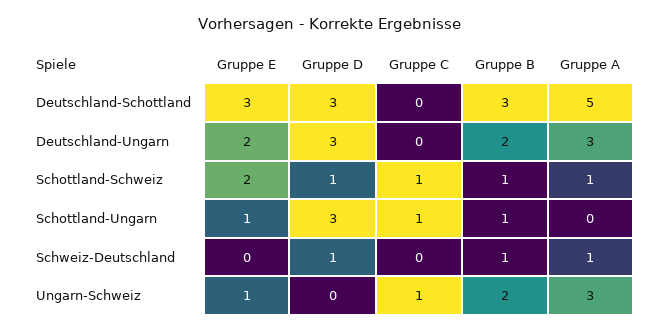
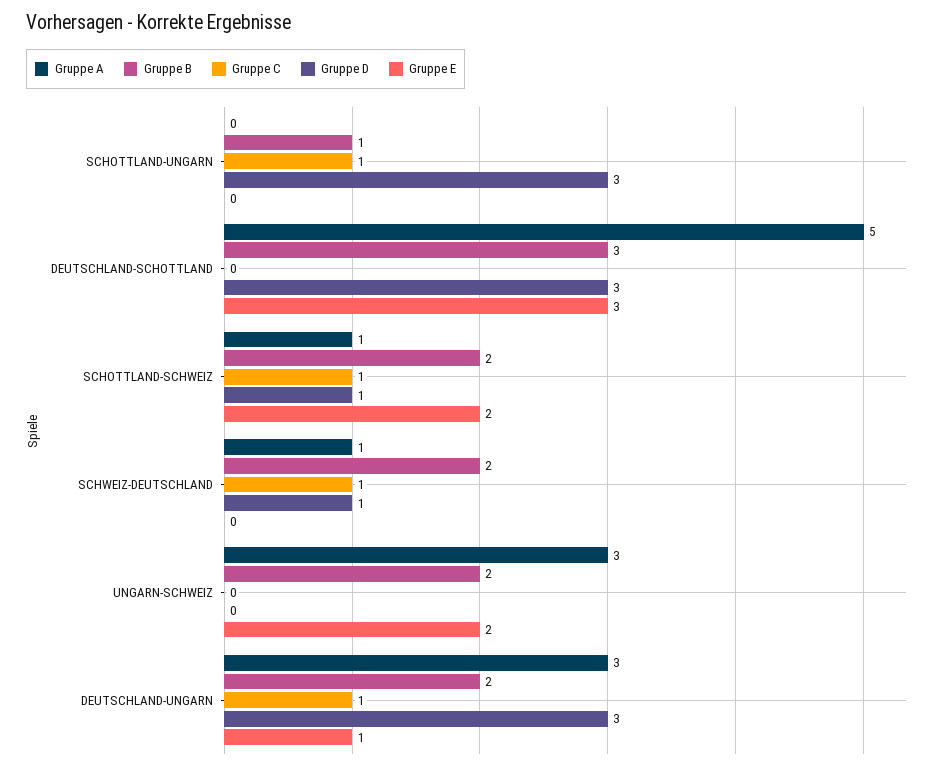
  {
    "Gruppe E": {
      "Deutschland-Schottland": 3,
-     "Deutschland-Ungarn": 2,
+     "Deutschland-Ungarn": 1,
      "Schottland-Schweiz": 2,
-     "Schottland-Ungarn": 1,
+     "Schottland-Ungarn": 0,
      "Schweiz-Deutschland": 0,
-     "Ungarn-Schweiz": 1
+     "Ungarn-Schweiz": 2
    },
    "Gruppe D": {
      "Deutschland-Schottland": 3,
      "Deutschland-Ungarn": 3,
      "Schottland-Schweiz": 1,
      "Schottland-Ungarn": 3,
      "Schweiz-Deutschland": 1,
      "Ungarn-Schweiz": 0
    },
    "Gruppe C": {
      "Deutschland-Schottland": 0,
-     "Deutschland-Ungarn": 0,
+     "Deutschland-Ungarn": 1,
      "Schottland-Schweiz": 1,
      "Schottland-Ungarn": 1,
-     "Schweiz-Deutschland": 0,
+     "Schweiz-Deutschland": 1,
-     "Ungarn-Schweiz": 1
+     "Ungarn-Schweiz": 0
    },
    "Gruppe B": {
      "Deutschland-Schottland": 3,
      "Deutschland-Ungarn": 2,
-     "Schottland-Schweiz": 1,
+     "Schottland-Schweiz": 2,
      "Schottland-Ungarn": 1,
-     "Schweiz-Deutschland": 1,
+     "Schweiz-Deutschland": 2,
      "Ungarn-Schweiz": 2
    },
    "Gruppe A": {
      "Deutschland-Schottland": 5,
      "Deutschland-Ungarn": 3,
      "Schottland-Schweiz": 1,
      "Schottland-Ungarn": 0,
      "Schweiz-Deutschland": 1,
      "Ungarn-Schweiz": 3
    }
  }

